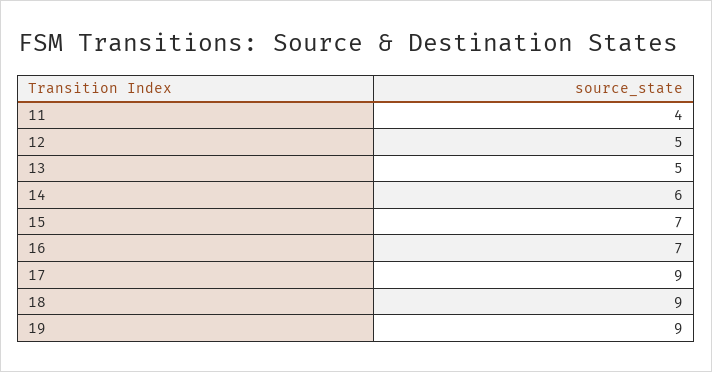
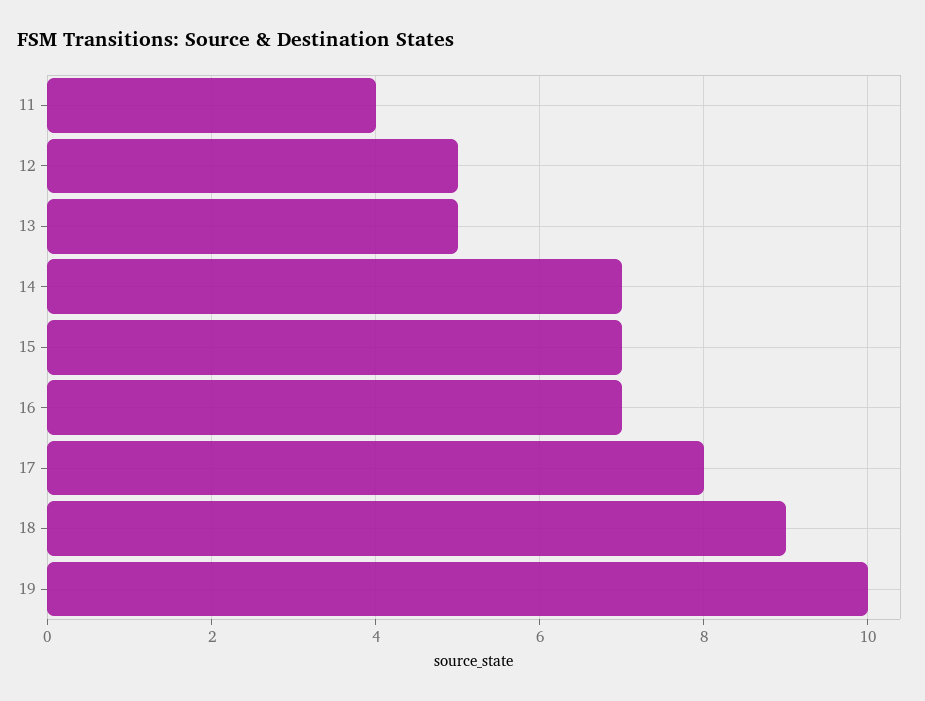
  {
    "11": 4,
    "12": 5,
    "13": 5,
-   "14": 6,
+   "14": 7,
    "15": 7,
    "16": 7,
-   "17": 9,
+   "17": 8,
    "18": 9,
-   "19": 9
+   "19": 10
  }

